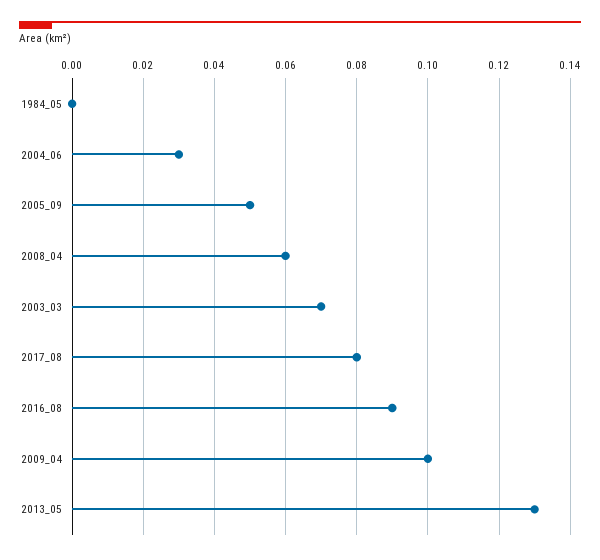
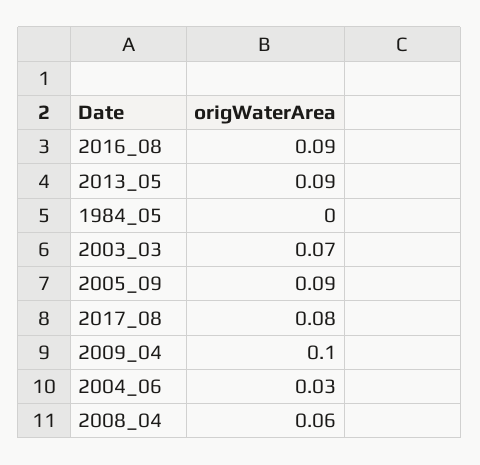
  {
    "1984_05": 0,
    "2004_06": 0.03,
-   "2005_09": 0.05,
+   "2005_09": 0.09,
    "2008_04": 0.06,
    "2003_03": 0.07,
    "2017_08": 0.08,
    "2016_08": 0.09,
    "2009_04": 0.1,
-   "2013_05": 0.13
+   "2013_05": 0.09
  }

